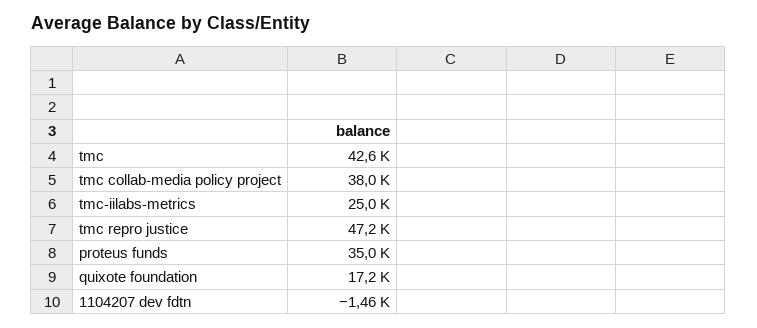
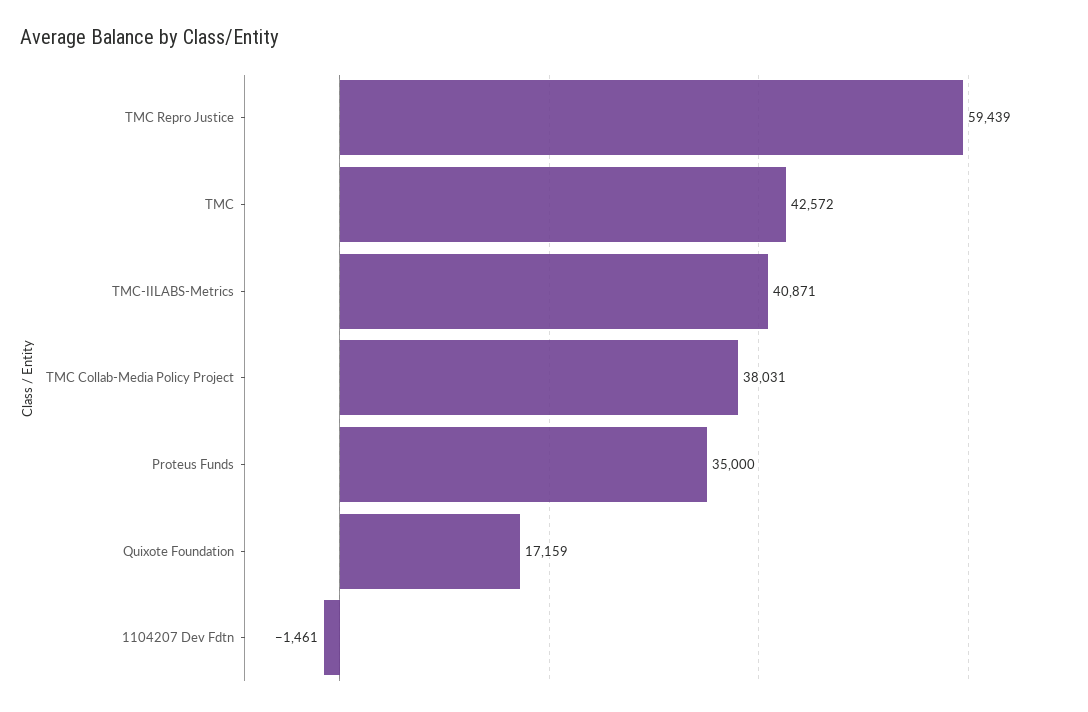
  {
    "tmc": 42572,
    "tmc collab-media policy project": 38031,
-   "tmc-iilabs-metrics": 25000,
+   "tmc-iilabs-metrics": 40871,
-   "tmc repro justice": 47200,
+   "tmc repro justice": 59439,
    "proteus funds": 35000,
    "quixote foundation": 17159,
    "1104207 dev fdtn": -1461
  }

